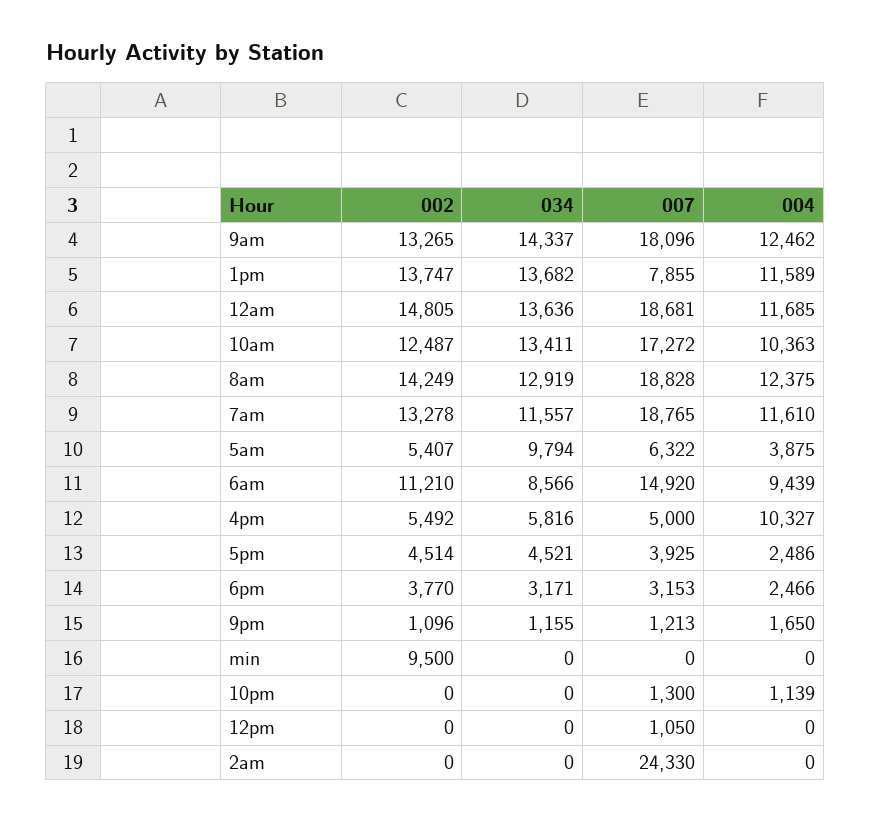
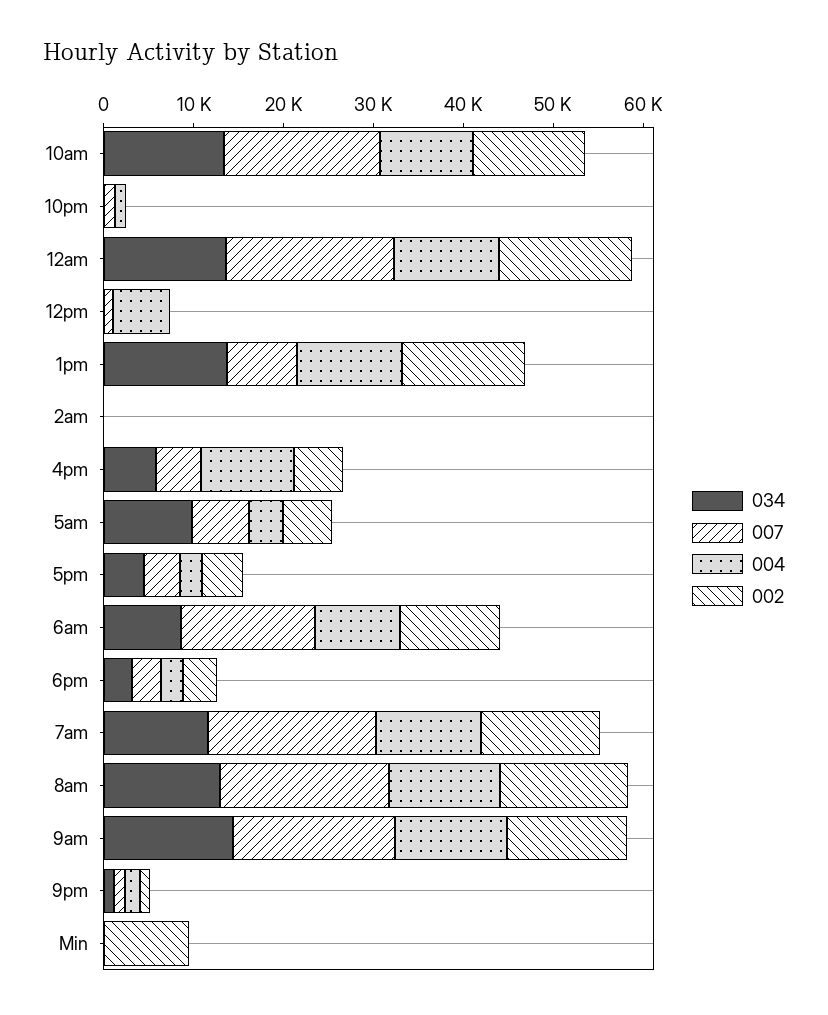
  {
    "002": {
      "9am": 13265,
      "1pm": 13747,
      "12am": 14805,
      "10am": 12487,
      "8am": 14249,
      "7am": 13278,
      "5am": 5407,
      "6am": 11210,
      "4pm": 5492,
      "5pm": 4514,
      "6pm": 3770,
      "9pm": 1096,
      "min": 9500,
      "10pm": 0,
      "12pm": 0,
      "2am": 0
    },
    "034": {
      "9am": 14337,
      "1pm": 13682,
      "12am": 13636,
      "10am": 13411,
      "8am": 12919,
      "7am": 11557,
      "5am": 9794,
      "6am": 8566,
      "4pm": 5816,
      "5pm": 4521,
      "6pm": 3171,
      "9pm": 1155,
      "min": 0,
      "10pm": 0,
      "12pm": 0,
      "2am": 0
    },
    "007": {
      "9am": 18096,
      "1pm": 7855,
      "12am": 18681,
      "10am": 17272,
      "8am": 18828,
      "7am": 18765,
      "5am": 6322,
      "6am": 14920,
      "4pm": 5000,
      "5pm": 3925,
      "6pm": 3153,
      "9pm": 1213,
      "min": 0,
      "10pm": 1300,
      "12pm": 1050,
-     "2am": 24330
+     "2am": 0
    },
    "004": {
      "9am": 12462,
      "1pm": 11589,
      "12am": 11685,
      "10am": 10363,
      "8am": 12375,
      "7am": 11610,
      "5am": 3875,
      "6am": 9439,
      "4pm": 10327,
      "5pm": 2486,
      "6pm": 2466,
      "9pm": 1650,
      "min": 0,
      "10pm": 1139,
-     "12pm": 0,
+     "12pm": 6000,
      "2am": 0
    }
  }

